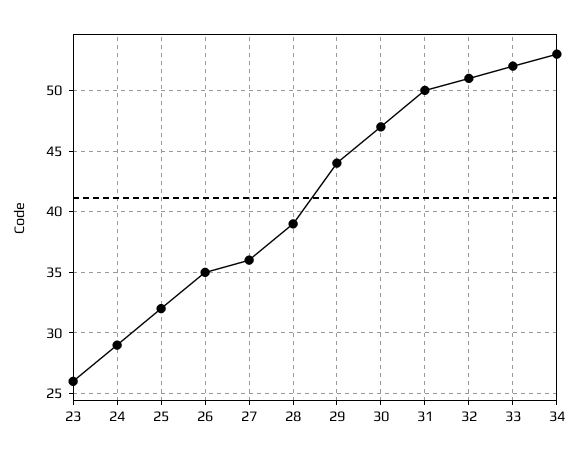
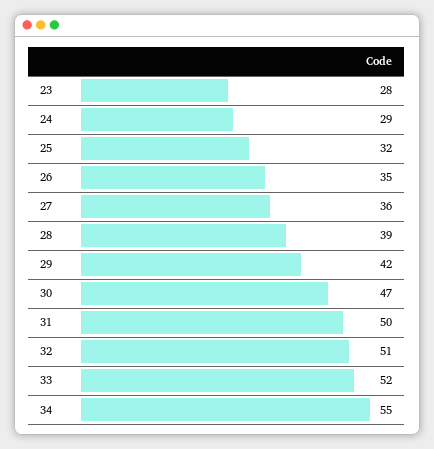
  {
-   "23": 26,
+   "23": 28,
    "24": 29,
    "25": 32,
    "26": 35,
    "27": 36,
    "28": 39,
-   "29": 44,
+   "29": 42,
    "30": 47,
    "31": 50,
    "32": 51,
    "33": 52,
-   "34": 53
+   "34": 55
  }

